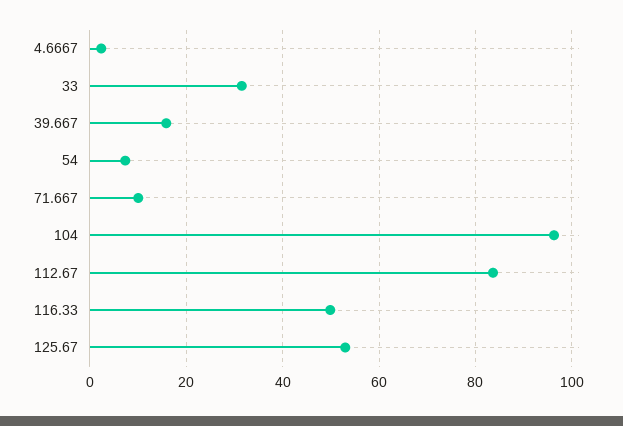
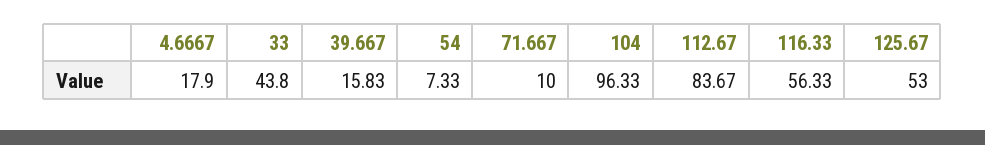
  {
-   "4.6667": 2,
+   "4.6667": 17.9,
-   "33": 32,
+   "33": 43.8,
    "39.667": 15.83,
    "54": 7.33,
    "71.667": 10,
    "104": 96.33,
    "112.67": 83.67,
-   "116.33": 50,
+   "116.33": 56.33,
    "125.67": 53
  }

